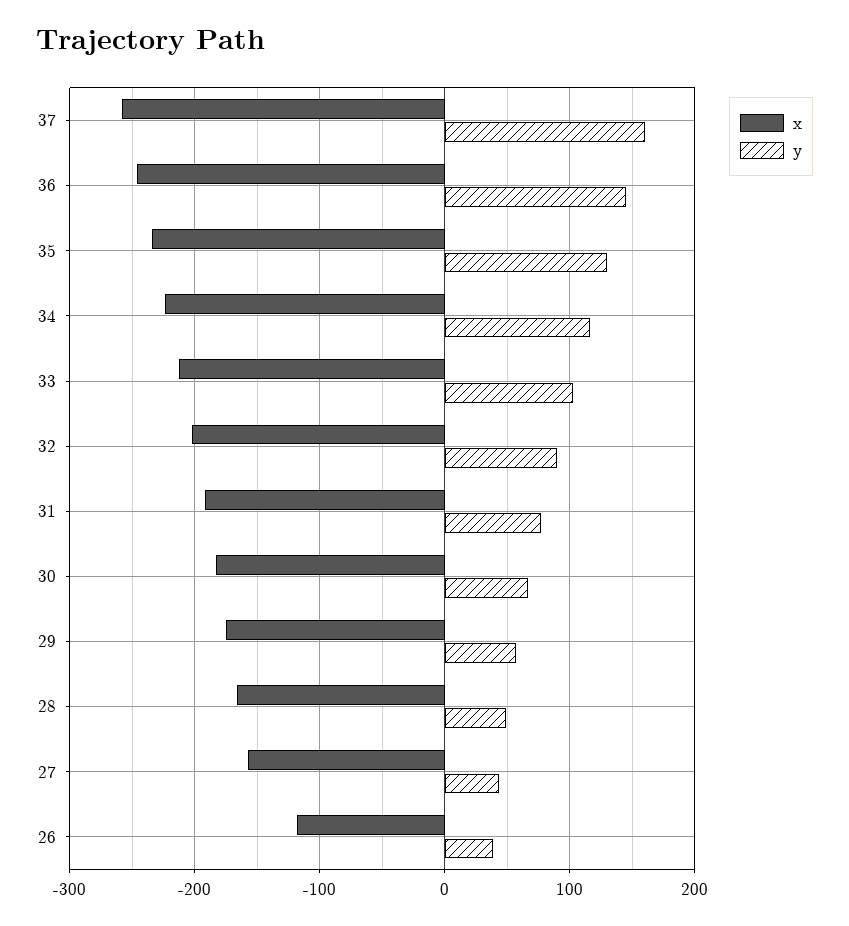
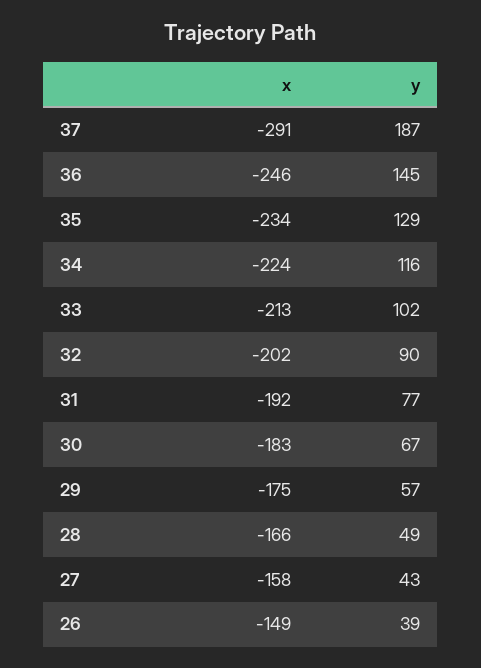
  {
    "x": {
-     "37": -260,
+     "37": -291,
      "36": -246,
      "35": -234,
      "34": -224,
      "33": -213,
      "32": -202,
      "31": -192,
      "30": -183,
      "29": -175,
      "28": -166,
      "27": -158,
-     "26": -120
+     "26": -149
    },
    "y": {
-     "37": 160,
+     "37": 187,
      "36": 145,
      "35": 129,
      "34": 116,
      "33": 102,
      "32": 90,
      "31": 77,
      "30": 67,
      "29": 57,
      "28": 49,
      "27": 43,
      "26": 39
    }
  }

